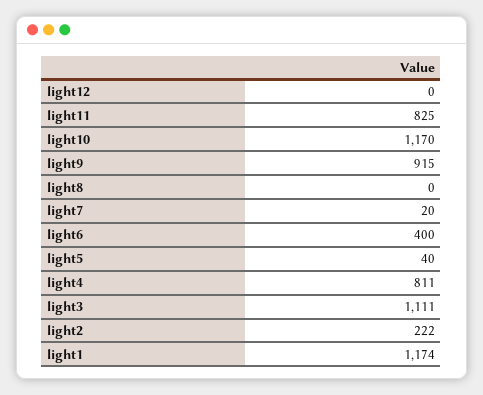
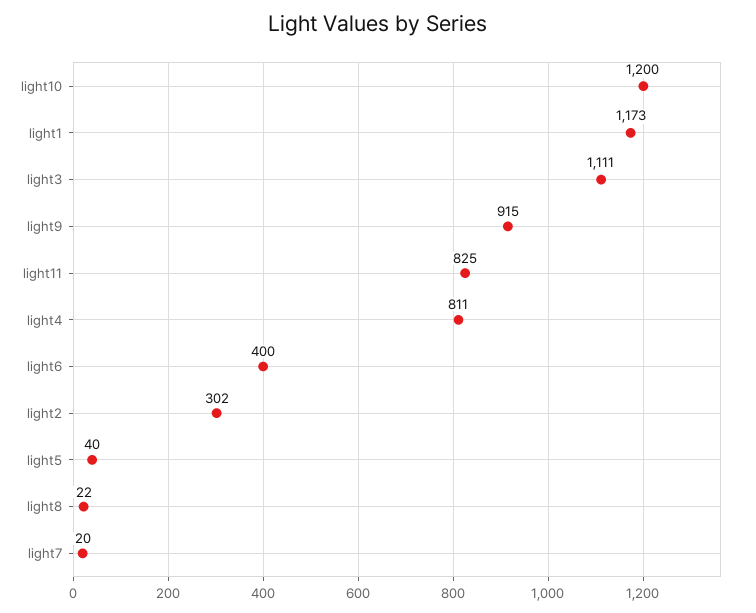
  {
-   "light12": 0,
    "light11": 825,
-   "light10": 1170,
+   "light10": 1200,
    "light9": 915,
-   "light8": 0,
+   "light8": 22,
    "light7": 20,
    "light6": 400,
    "light5": 40,
    "light4": 811,
    "light3": 1111,
-   "light2": 222,
+   "light2": 302,
-   "light1": 1174
+   "light1": 1173
  }

